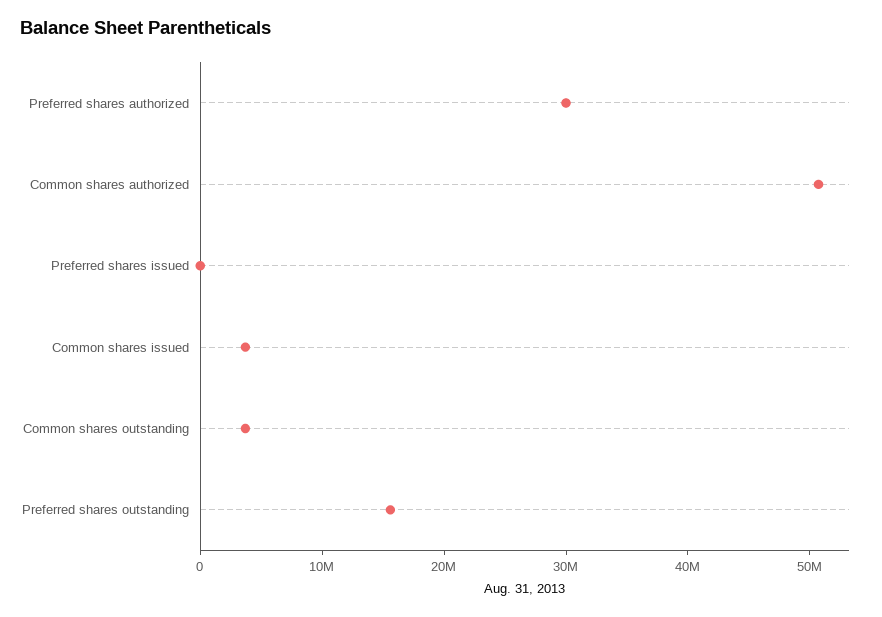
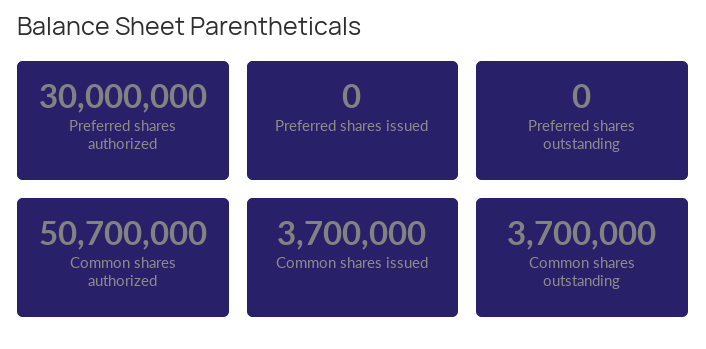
  {
    "Preferred shares authorized": 30000000,
    "Common shares authorized": 50700000,
    "Preferred shares issued": 0,
    "Common shares issued": 3700000,
    "Common shares outstanding": 3700000,
-   "Preferred shares outstanding": 16000000
+   "Preferred shares outstanding": 0
  }

